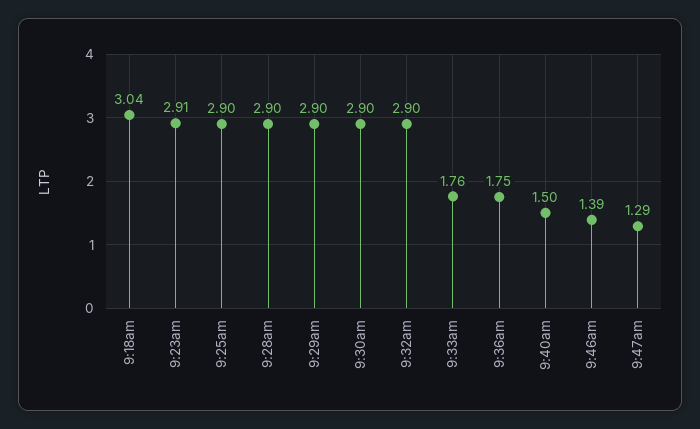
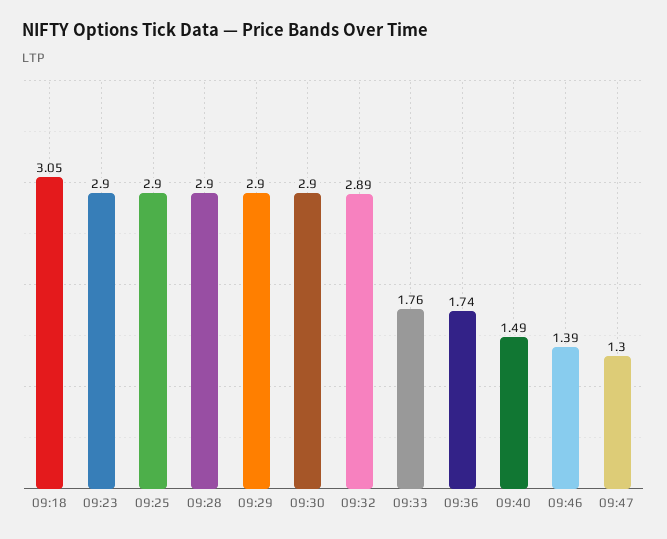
  {
-   "9:18am": 3.04,
+   "9:18am": 3.05,
-   "9:23am": 2.91,
+   "9:23am": 2.9,
    "9:25am": 2.9,
    "9:28am": 2.9,
    "9:29am": 2.9,
    "9:30am": 2.9,
-   "9:32am": 2.9,
+   "9:32am": 2.89,
    "9:33am": 1.76,
-   "9:36am": 1.75,
+   "9:36am": 1.74,
-   "9:40am": 1.5,
+   "9:40am": 1.49,
    "9:46am": 1.39,
-   "9:47am": 1.29
+   "9:47am": 1.3
  }

